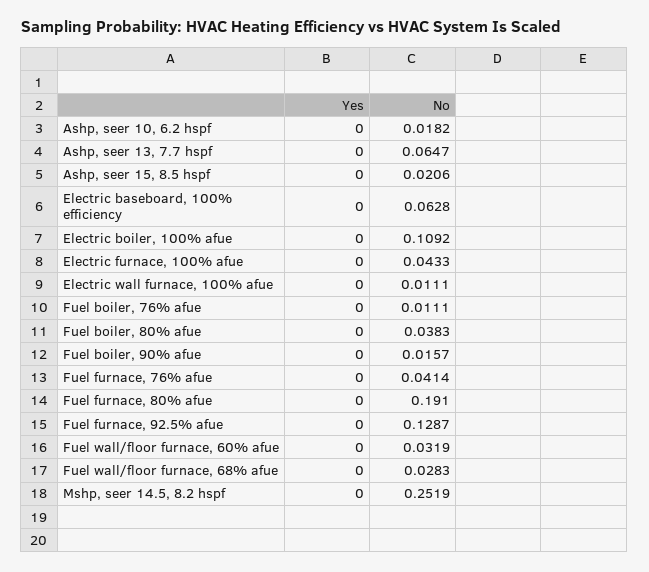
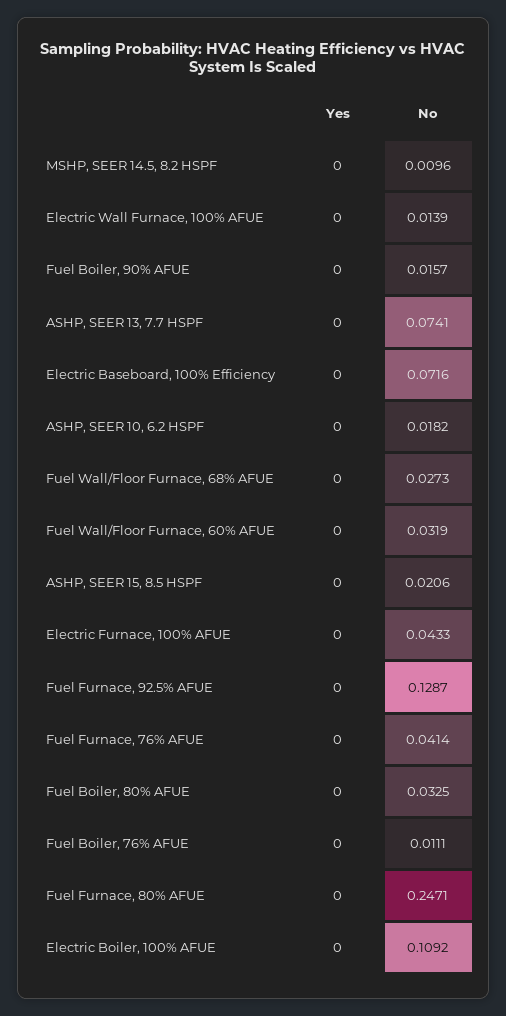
  {
    "Yes": {
      "Ashp, seer 10, 6.2 hspf": 0,
      "Ashp, seer 13, 7.7 hspf": 0,
      "Ashp, seer 15, 8.5 hspf": 0,
      "Electric baseboard, 100% efficiency": 0,
      "Electric boiler, 100% afue": 0,
      "Electric furnace, 100% afue": 0,
      "Electric wall furnace, 100% afue": 0,
      "Fuel boiler, 76% afue": 0,
      "Fuel boiler, 80% afue": 0,
      "Fuel boiler, 90% afue": 0,
      "Fuel furnace, 76% afue": 0,
      "Fuel furnace, 80% afue": 0,
      "Fuel furnace, 92.5% afue": 0,
      "Fuel wall/floor furnace, 60% afue": 0,
      "Fuel wall/floor furnace, 68% afue": 0,
      "Mshp, seer 14.5, 8.2 hspf": 0
    },
    "No": {
      "Ashp, seer 10, 6.2 hspf": 0.0182,
-     "Ashp, seer 13, 7.7 hspf": 0.0647,
+     "Ashp, seer 13, 7.7 hspf": 0.0741,
      "Ashp, seer 15, 8.5 hspf": 0.0206,
-     "Electric baseboard, 100% efficiency": 0.0628,
+     "Electric baseboard, 100% efficiency": 0.0716,
      "Electric boiler, 100% afue": 0.1092,
      "Electric furnace, 100% afue": 0.0433,
-     "Electric wall furnace, 100% afue": 0.0111,
+     "Electric wall furnace, 100% afue": 0.0139,
      "Fuel boiler, 76% afue": 0.0111,
-     "Fuel boiler, 80% afue": 0.0383,
+     "Fuel boiler, 80% afue": 0.0325,
      "Fuel boiler, 90% afue": 0.0157,
      "Fuel furnace, 76% afue": 0.0414,
-     "Fuel furnace, 80% afue": 0.191,
+     "Fuel furnace, 80% afue": 0.2471,
      "Fuel furnace, 92.5% afue": 0.1287,
      "Fuel wall/floor furnace, 60% afue": 0.0319,
-     "Fuel wall/floor furnace, 68% afue": 0.0283,
+     "Fuel wall/floor furnace, 68% afue": 0.0273,
-     "Mshp, seer 14.5, 8.2 hspf": 0.2519
+     "Mshp, seer 14.5, 8.2 hspf": 0.0096
    }
  }

